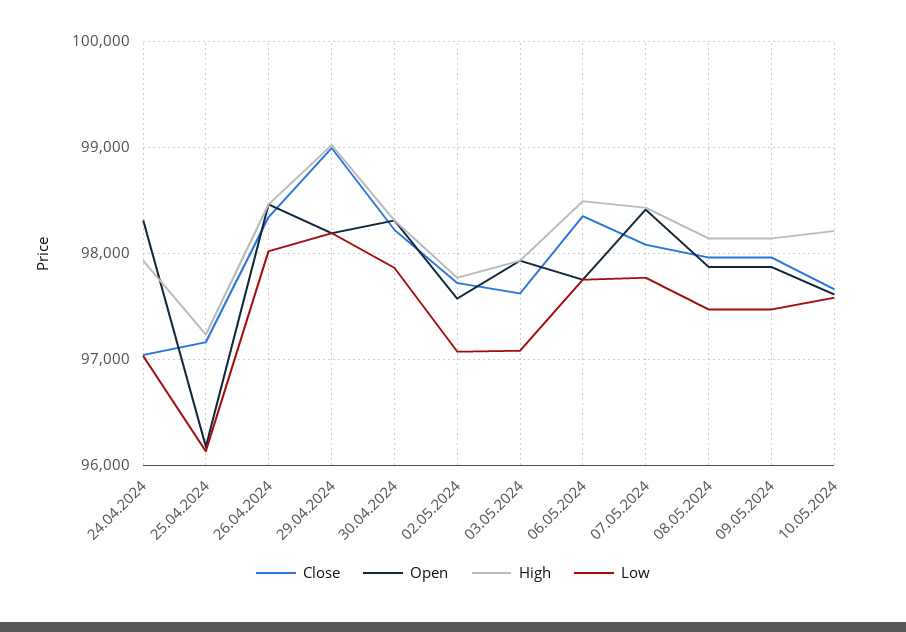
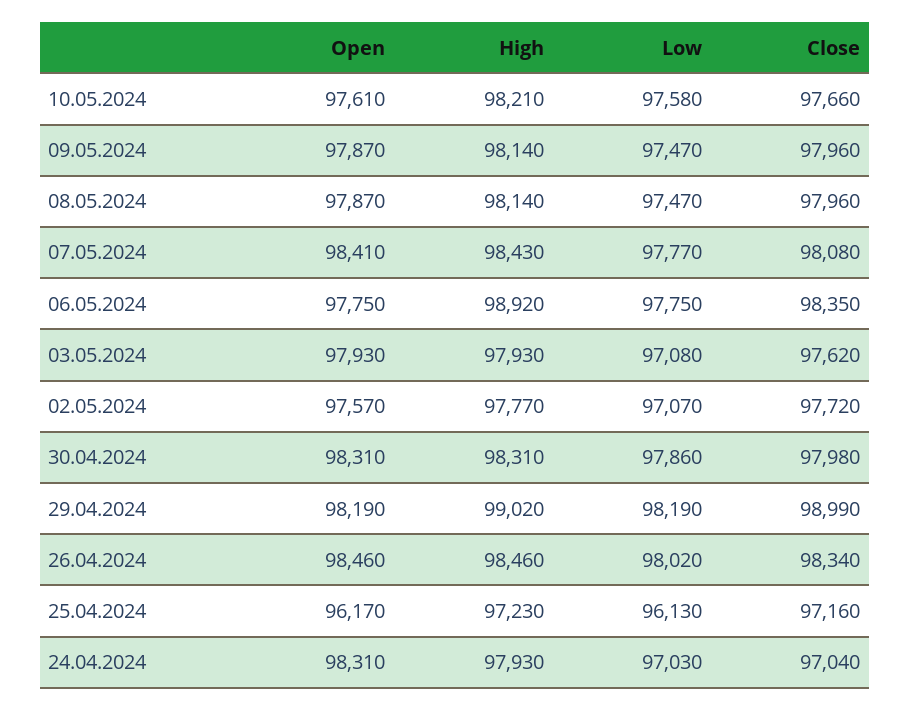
  {
    "Close": {
      "24.04.2024": 97040,
      "25.04.2024": 97160,
      "26.04.2024": 98340,
      "29.04.2024": 98990,
-     "30.04.2024": 98200,
+     "30.04.2024": 97980,
      "02.05.2024": 97720,
      "03.05.2024": 97620,
      "06.05.2024": 98350,
      "07.05.2024": 98080,
      "08.05.2024": 97960,
      "09.05.2024": 97960,
      "10.05.2024": 97660
    },
    "Open": {
      "24.04.2024": 98310,
      "25.04.2024": 96170,
      "26.04.2024": 98460,
      "29.04.2024": 98190,
      "30.04.2024": 98310,
      "02.05.2024": 97570,
      "03.05.2024": 97930,
      "06.05.2024": 97750,
      "07.05.2024": 98410,
      "08.05.2024": 97870,
      "09.05.2024": 97870,
      "10.05.2024": 97610
    },
    "High": {
      "24.04.2024": 97930,
      "25.04.2024": 97230,
      "26.04.2024": 98460,
      "29.04.2024": 99020,
      "30.04.2024": 98310,
      "02.05.2024": 97770,
      "03.05.2024": 97930,
-     "06.05.2024": 98500,
+     "06.05.2024": 98920,
      "07.05.2024": 98430,
      "08.05.2024": 98140,
      "09.05.2024": 98140,
      "10.05.2024": 98210
    },
    "Low": {
      "24.04.2024": 97030,
      "25.04.2024": 96130,
      "26.04.2024": 98020,
      "29.04.2024": 98190,
      "30.04.2024": 97860,
      "02.05.2024": 97070,
      "03.05.2024": 97080,
      "06.05.2024": 97750,
      "07.05.2024": 97770,
      "08.05.2024": 97470,
      "09.05.2024": 97470,
      "10.05.2024": 97580
    }
  }

